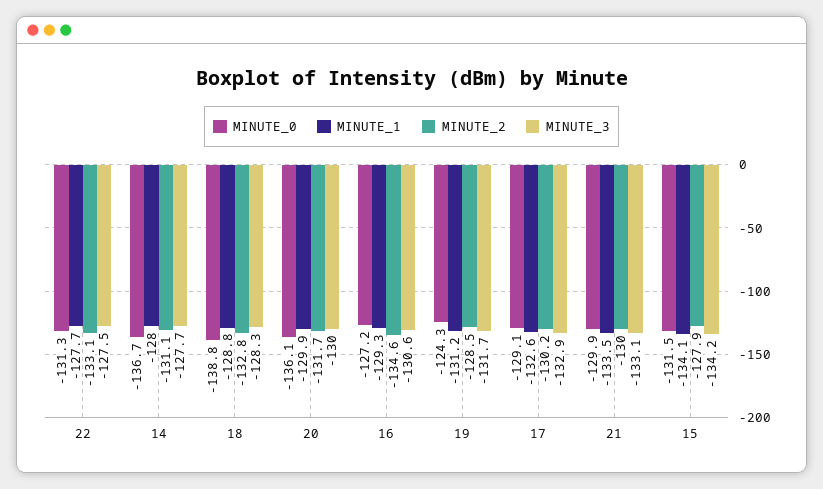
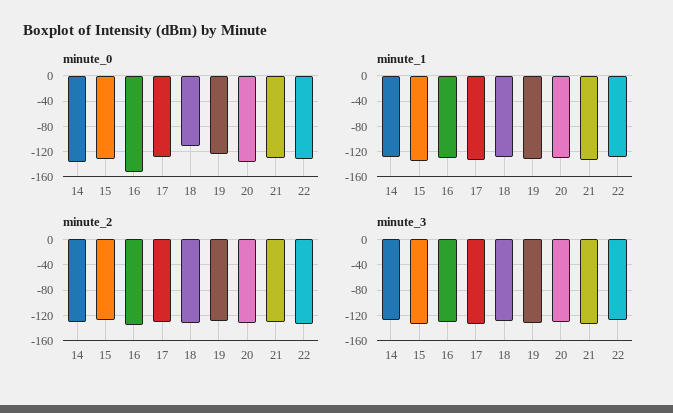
  {
    "MINUTE_0": {
      "22": -131.3,
      "14": -136.7,
-     "18": -138.8,
+     "18": -110,
      "20": -136.1,
-     "16": -127.2,
+     "16": -150,
      "19": -124.3,
      "17": -129.1,
      "21": -129.9,
      "15": -131.5
    },
    "MINUTE_1": {
      "22": -127.7,
      "14": -128,
      "18": -128.8,
      "20": -129.9,
      "16": -129.3,
      "19": -131.2,
      "17": -132.6,
      "21": -133.5,
      "15": -134.1
    },
    "MINUTE_2": {
      "22": -133.1,
      "14": -131.1,
      "18": -132.8,
      "20": -131.7,
      "16": -134.6,
      "19": -128.5,
      "17": -130.2,
      "21": -130,
      "15": -127.9
    },
    "MINUTE_3": {
      "22": -127.5,
      "14": -127.7,
      "18": -128.3,
      "20": -130,
      "16": -130.6,
      "19": -131.7,
      "17": -132.9,
      "21": -133.1,
      "15": -134.2
    }
  }

